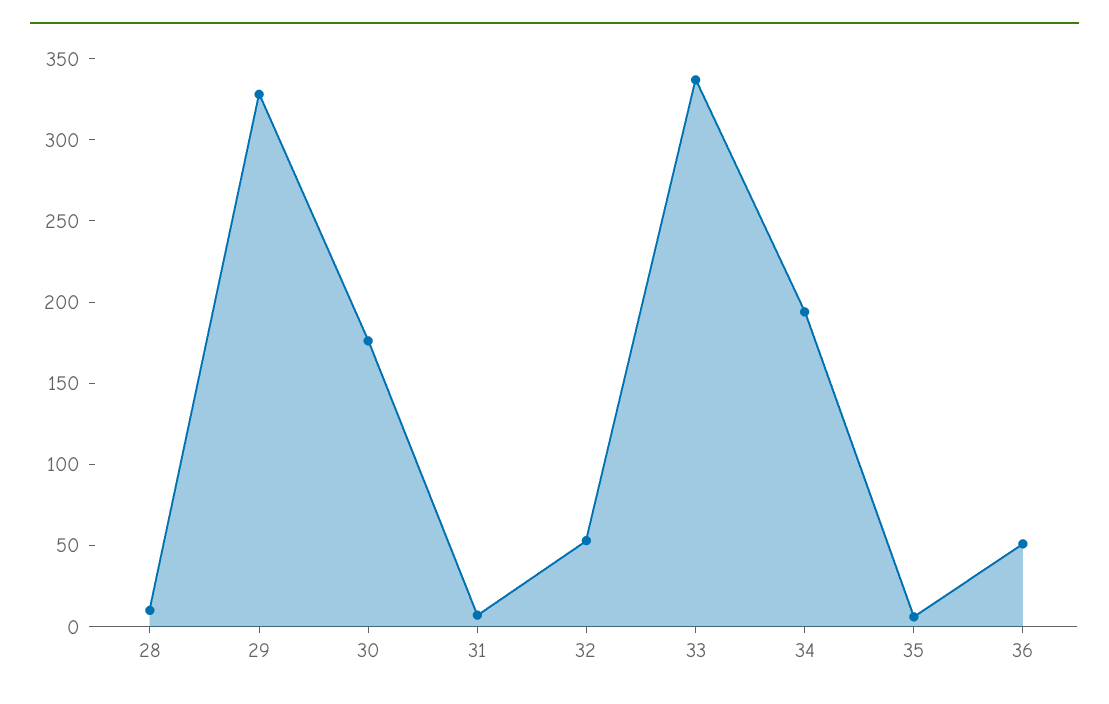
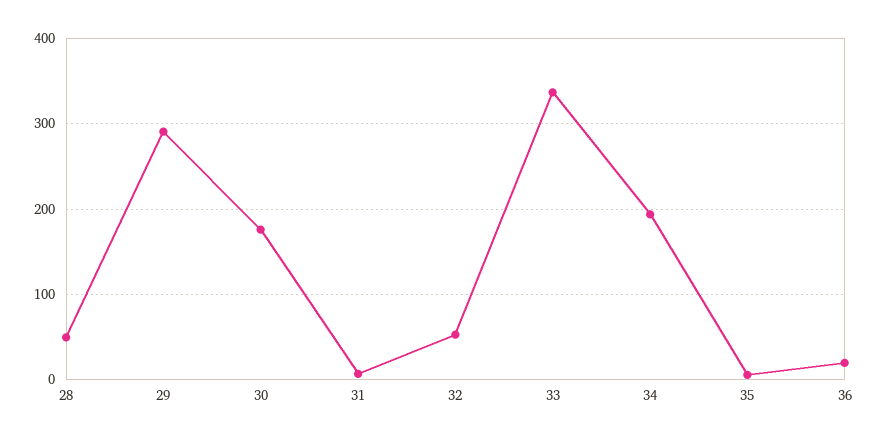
  {
-   "28": 10,
+   "28": 50,
-   "29": 330,
+   "29": 290,
    "30": 180,
    "31": 10,
    "32": 50,
    "33": 340,
    "34": 190,
    "35": 10,
-   "36": 50
+   "36": 20
  }

